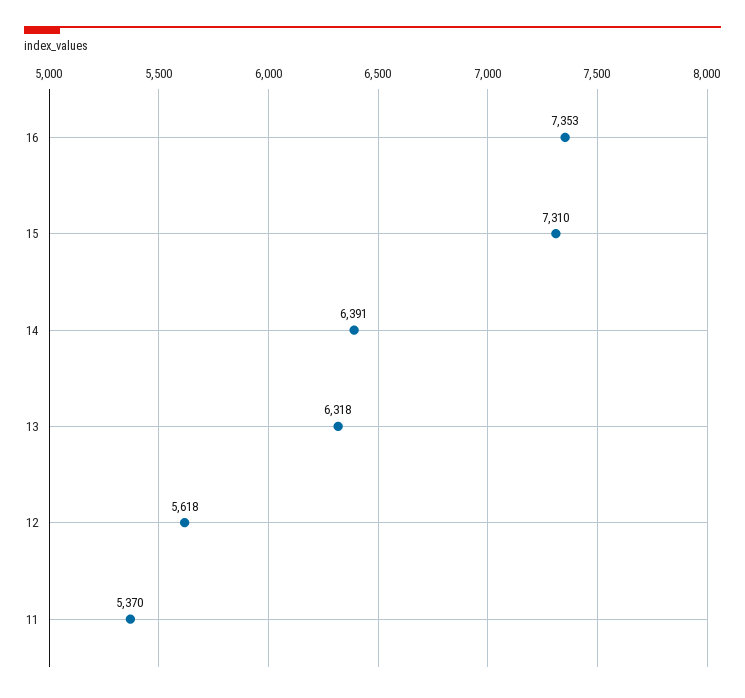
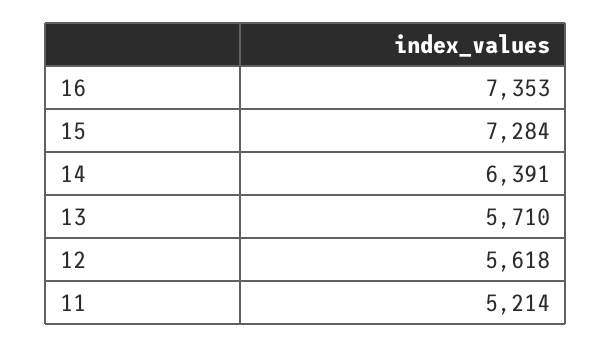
  {
    "16": 7353,
-   "15": 7310,
+   "15": 7284,
    "14": 6391,
-   "13": 6318,
+   "13": 5710,
    "12": 5618,
-   "11": 5370
+   "11": 5214
  }

